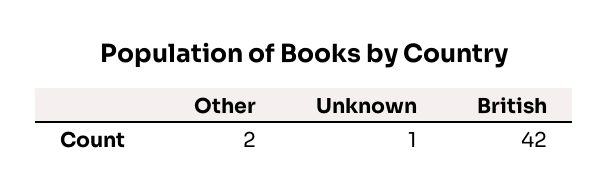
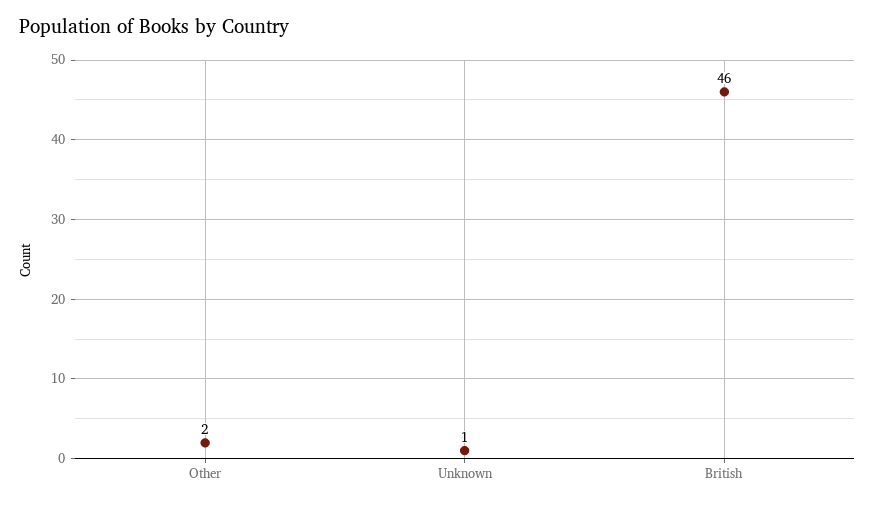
  {
    "Other": 2,
    "Unknown": 1,
-   "British": 42
+   "British": 46
  }

